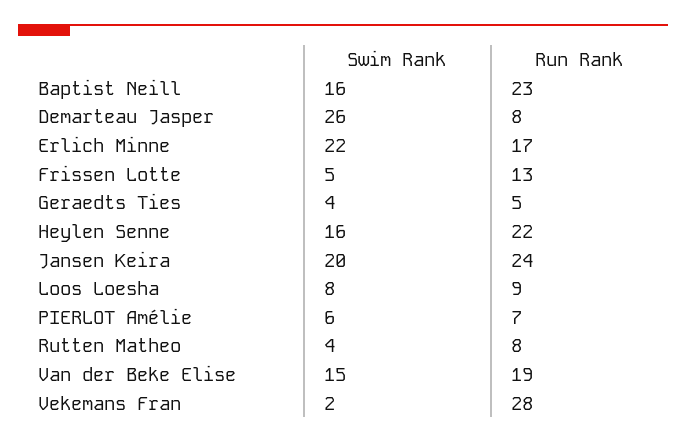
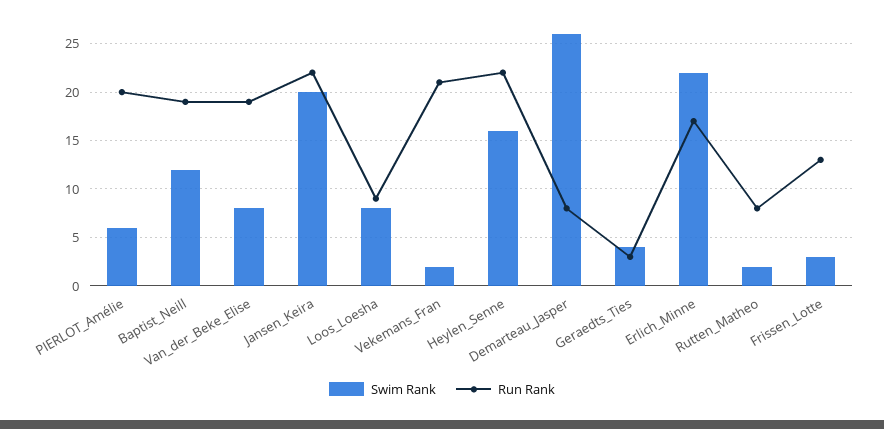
  {
    "Swim Rank": {
-     "Baptist Neill": 16,
+     "Baptist Neill": 12,
      "Demarteau Jasper": 26,
      "Erlich Minne": 22,
-     "Frissen Lotte": 5,
+     "Frissen Lotte": 3,
      "Geraedts Ties": 4,
      "Heylen Senne": 16,
      "Jansen Keira": 20,
      "Loos Loesha": 8,
      "PIERLOT Amélie": 6,
-     "Rutten Matheo": 4,
+     "Rutten Matheo": 2,
-     "Van der Beke Elise": 15,
+     "Van der Beke Elise": 8,
      "Vekemans Fran": 2
    },
    "Run Rank": {
-     "Baptist Neill": 23,
+     "Baptist Neill": 19,
      "Demarteau Jasper": 8,
      "Erlich Minne": 17,
      "Frissen Lotte": 13,
-     "Geraedts Ties": 5,
+     "Geraedts Ties": 3,
      "Heylen Senne": 22,
-     "Jansen Keira": 24,
+     "Jansen Keira": 22,
      "Loos Loesha": 9,
-     "PIERLOT Amélie": 7,
+     "PIERLOT Amélie": 20,
      "Rutten Matheo": 8,
      "Van der Beke Elise": 19,
-     "Vekemans Fran": 28
+     "Vekemans Fran": 21
    }
  }

